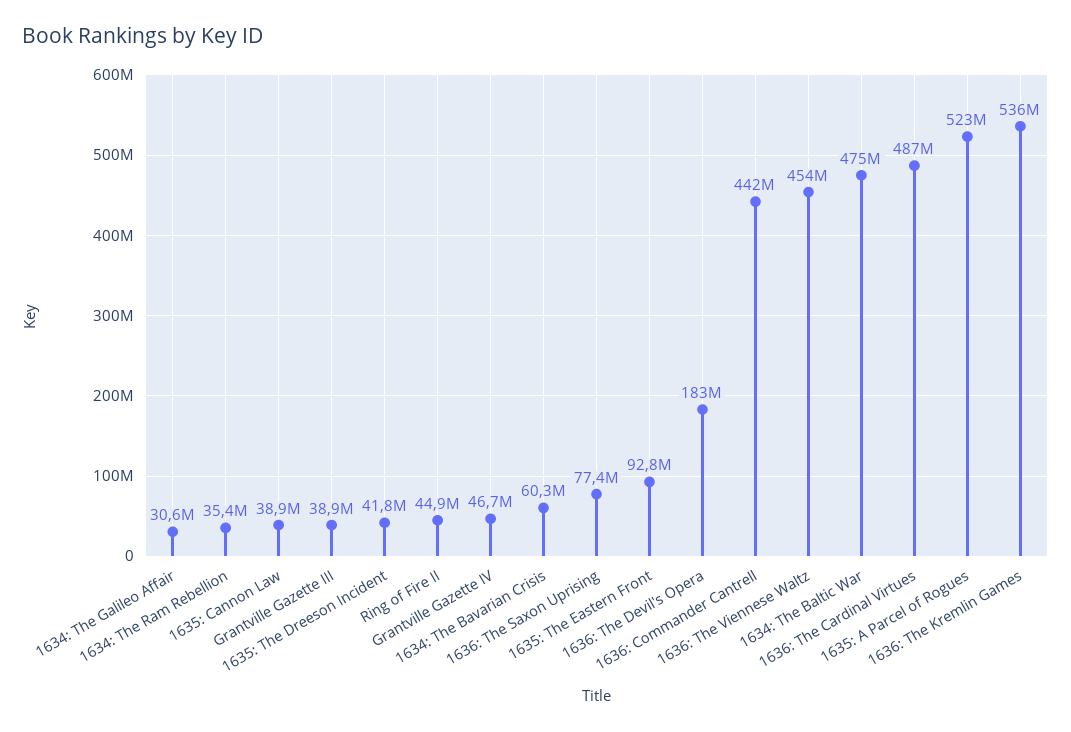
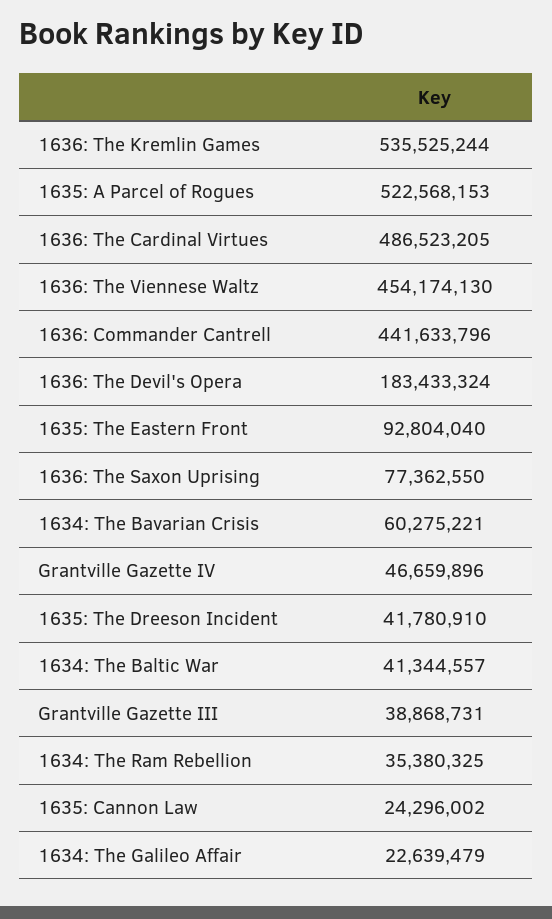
  {
-   "1634: The Galileo Affair": 30600000,
+   "1634: The Galileo Affair": 22639479,
    "1634: The Ram Rebellion": 35380325,
-   "1635: Cannon Law": 38900000,
+   "1635: Cannon Law": 24296002,
    "Grantville Gazette III": 38868731,
    "1635: The Dreeson Incident": 41780910,
-   "Ring of Fire II": 44900000,
    "Grantville Gazette IV": 46659896,
    "1634: The Bavarian Crisis": 60275221,
    "1636: The Saxon Uprising": 77362550,
    "1635: The Eastern Front": 92804040,
    "1636: The Devil's Opera": 183433324,
    "1636: Commander Cantrell": 441633796,
    "1636: The Viennese Waltz": 454174130,
-   "1634: The Baltic War": 475000000,
+   "1634: The Baltic War": 41344557,
    "1636: The Cardinal Virtues": 486523205,
    "1635: A Parcel of Rogues": 522568153,
    "1636: The Kremlin Games": 535525244
  }

